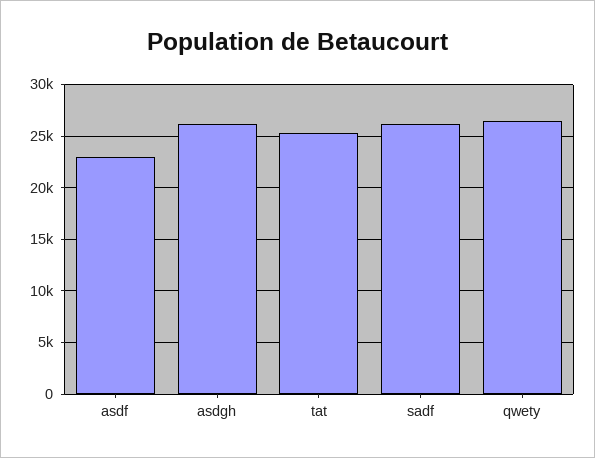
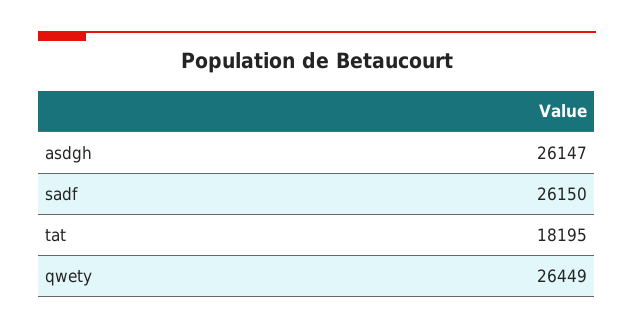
  {
-   "asdf": 23000,
    "asdgh": 26147,
-   "tat": 25000,
+   "tat": 18195,
    "sadf": 26150,
    "qwety": 26449
  }

